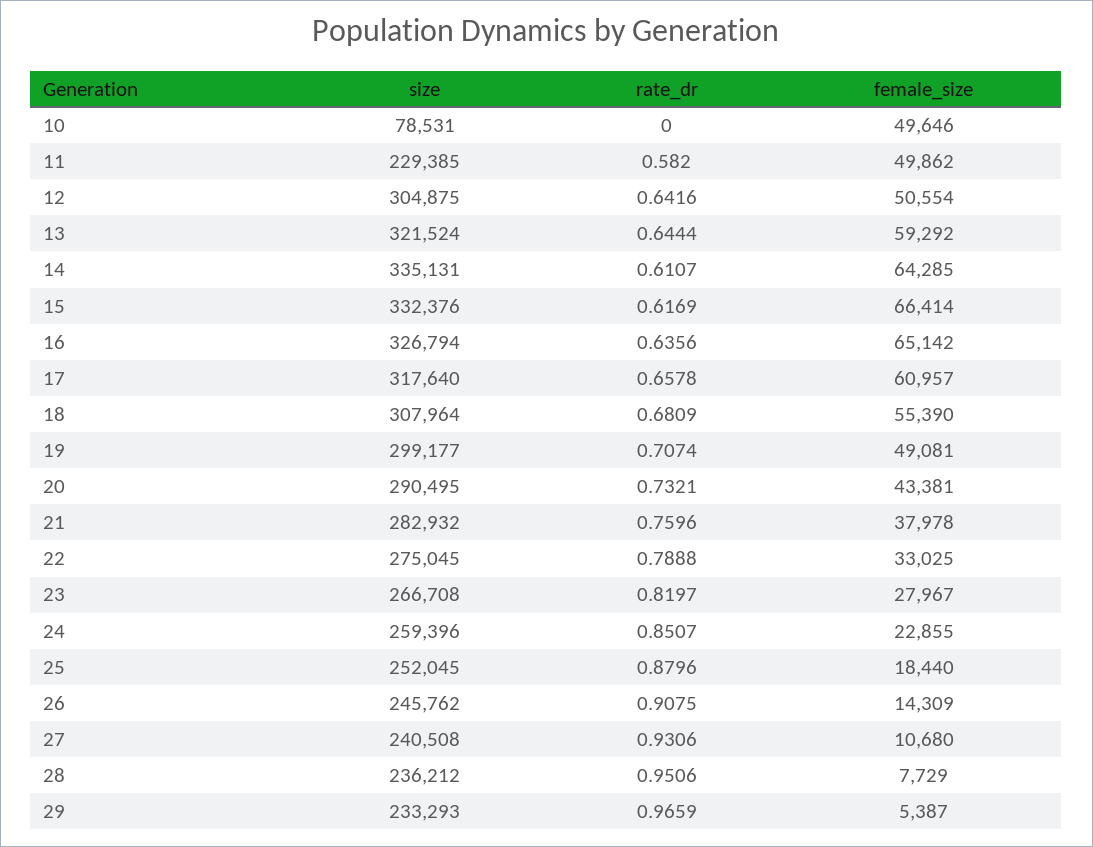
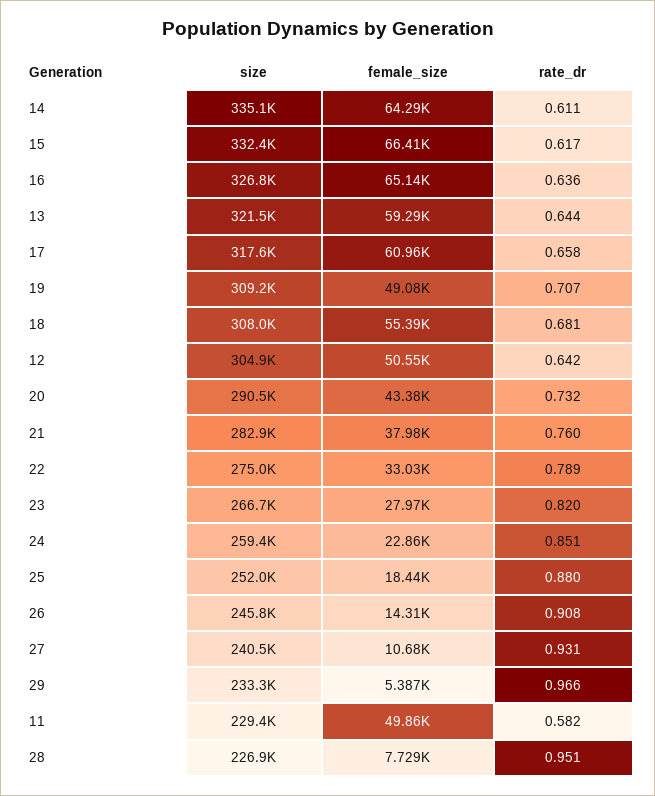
  {
    "size": {
-     "10": 78531,
      "11": 229385,
      "12": 304875,
      "13": 321524,
      "14": 335131,
      "15": 332376,
      "16": 326794,
      "17": 317640,
      "18": 307964,
-     "19": 299177,
+     "19": 309200,
      "20": 290495,
      "21": 282932,
      "22": 275045,
      "23": 266708,
      "24": 259396,
      "25": 252045,
      "26": 245762,
      "27": 240508,
-     "28": 236212,
+     "28": 226900,
      "29": 233293
    },
    "rate_dr": {
-     "10": 0,
      "11": 0.582,
      "12": 0.6416,
      "13": 0.6444,
      "14": 0.6107,
      "15": 0.6169,
      "16": 0.6356,
      "17": 0.6578,
      "18": 0.6809,
      "19": 0.7074,
      "20": 0.7321,
      "21": 0.7596,
      "22": 0.7888,
      "23": 0.8197,
      "24": 0.8507,
      "25": 0.8796,
      "26": 0.9075,
      "27": 0.9306,
      "28": 0.9506,
      "29": 0.9659
    },
    "female_size": {
-     "10": 49646,
      "11": 49862,
      "12": 50554,
      "13": 59292,
      "14": 64285,
      "15": 66414,
      "16": 65142,
      "17": 60957,
      "18": 55390,
      "19": 49081,
      "20": 43381,
      "21": 37978,
      "22": 33025,
      "23": 27967,
      "24": 22855,
      "25": 18440,
      "26": 14309,
      "27": 10680,
      "28": 7729,
      "29": 5387
    }
  }

